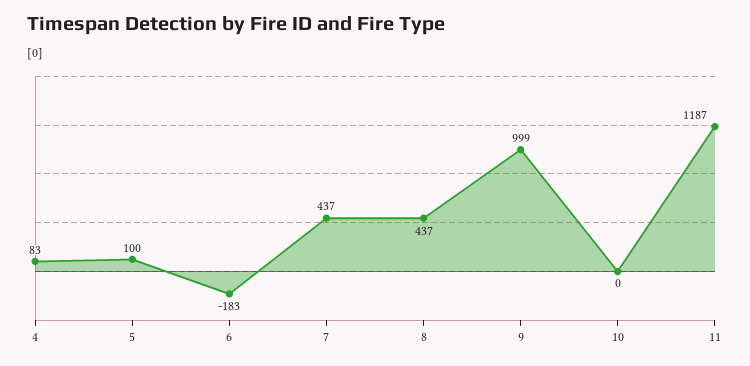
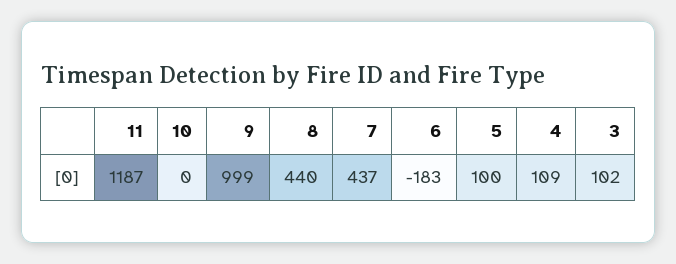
  {
-   "4": 83,
+   "4": 109,
    "5": 100,
    "6": -183,
    "7": 437,
-   "8": 437,
+   "8": 440,
    "9": 999,
    "10": 0,
-   "11": 1187
+   "11": 1187,
+   "3": 102
  }

